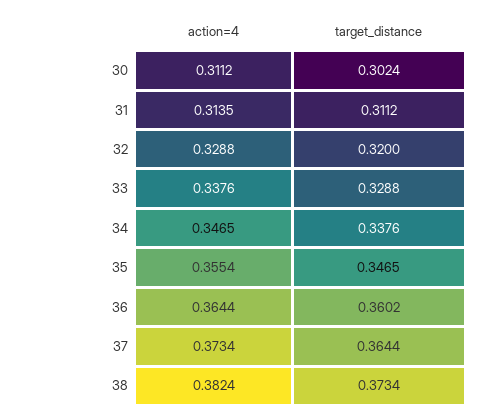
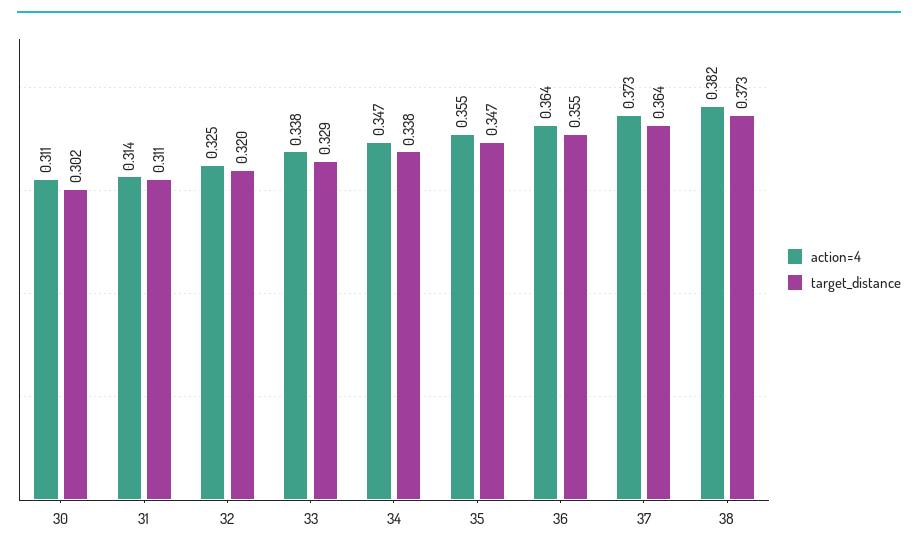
  {
    "action=4": {
      "30": 0.3112,
      "31": 0.3135,
-     "32": 0.3288,
+     "32": 0.325,
      "33": 0.3376,
      "34": 0.3465,
      "35": 0.3554,
      "36": 0.3644,
      "37": 0.3734,
      "38": 0.3824
    },
    "target_distance": {
      "30": 0.3024,
      "31": 0.3112,
      "32": 0.32,
      "33": 0.3288,
      "34": 0.3376,
      "35": 0.3465,
-     "36": 0.3602,
+     "36": 0.355,
      "37": 0.3644,
      "38": 0.3734
    }
  }

